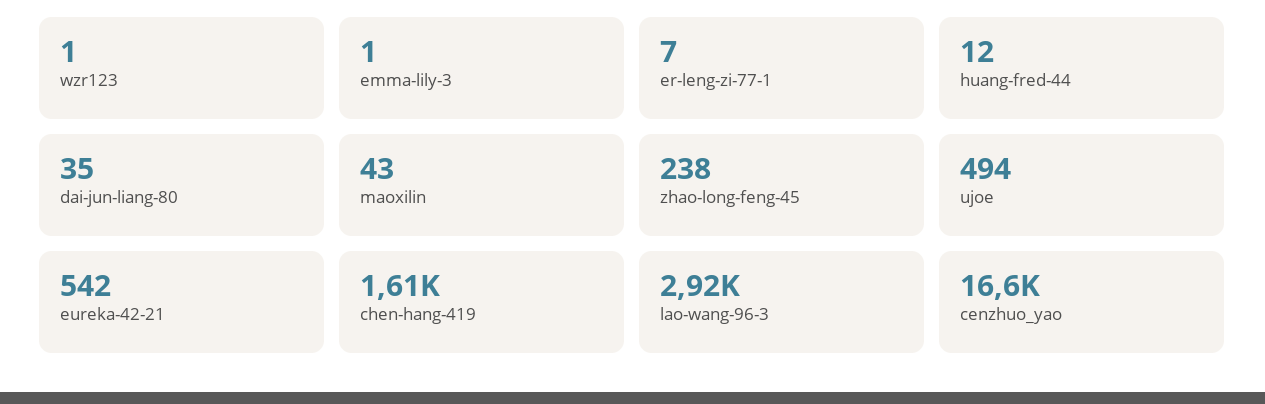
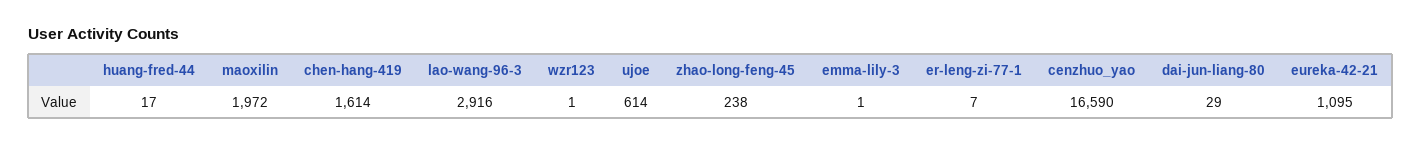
  {
    "wzr123": 1,
    "emma-lily-3": 1,
    "er-leng-zi-77-1": 7,
-   "huang-fred-44": 12,
+   "huang-fred-44": 17,
-   "dai-jun-liang-80": 35,
+   "dai-jun-liang-80": 29,
-   "maoxilin": 43,
+   "maoxilin": 1972,
    "zhao-long-feng-45": 238,
-   "ujoe": 494,
+   "ujoe": 614,
-   "eureka-42-21": 542,
+   "eureka-42-21": 1095,
    "chen-hang-419": 1614,
    "lao-wang-96-3": 2916,
    "cenzhuo_yao": 16590
  }

